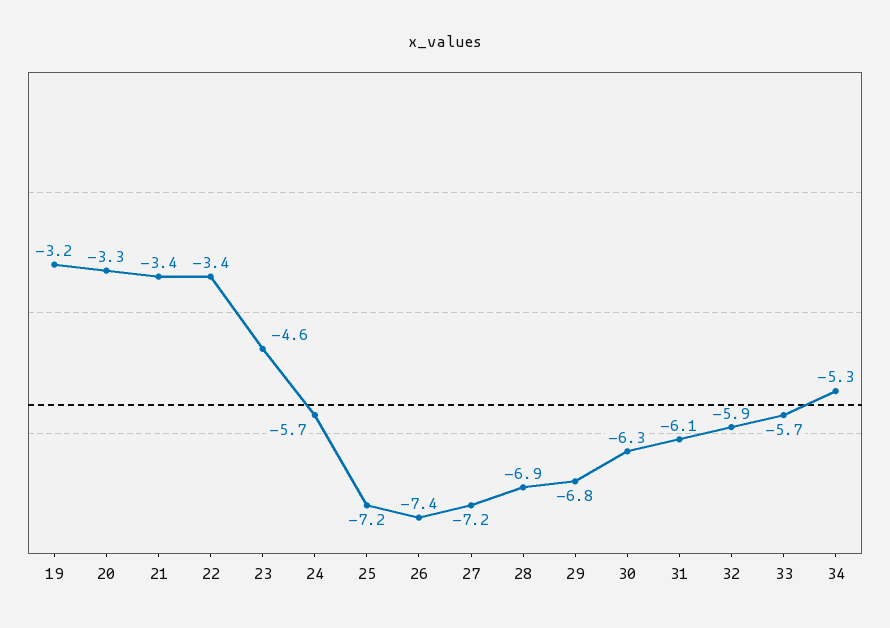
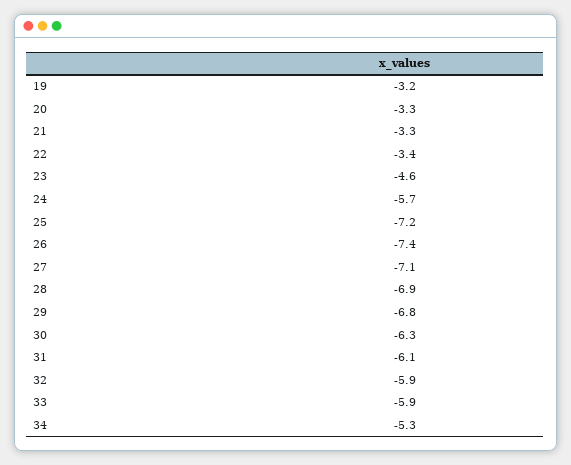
  {
    "19": -3.2,
    "20": -3.3,
-   "21": -3.4,
+   "21": -3.3,
    "22": -3.4,
    "23": -4.6,
    "24": -5.7,
    "25": -7.2,
    "26": -7.4,
-   "27": -7.2,
+   "27": -7.1,
    "28": -6.9,
    "29": -6.8,
    "30": -6.3,
    "31": -6.1,
    "32": -5.9,
-   "33": -5.7,
+   "33": -5.9,
    "34": -5.3
  }

